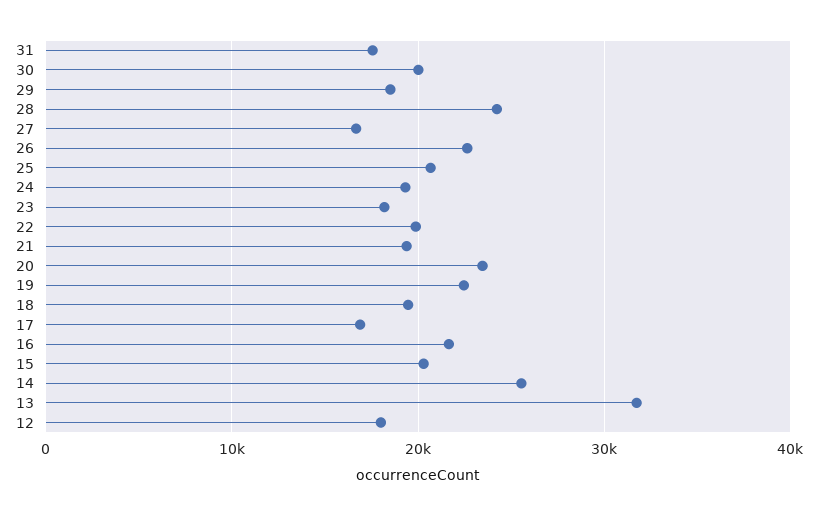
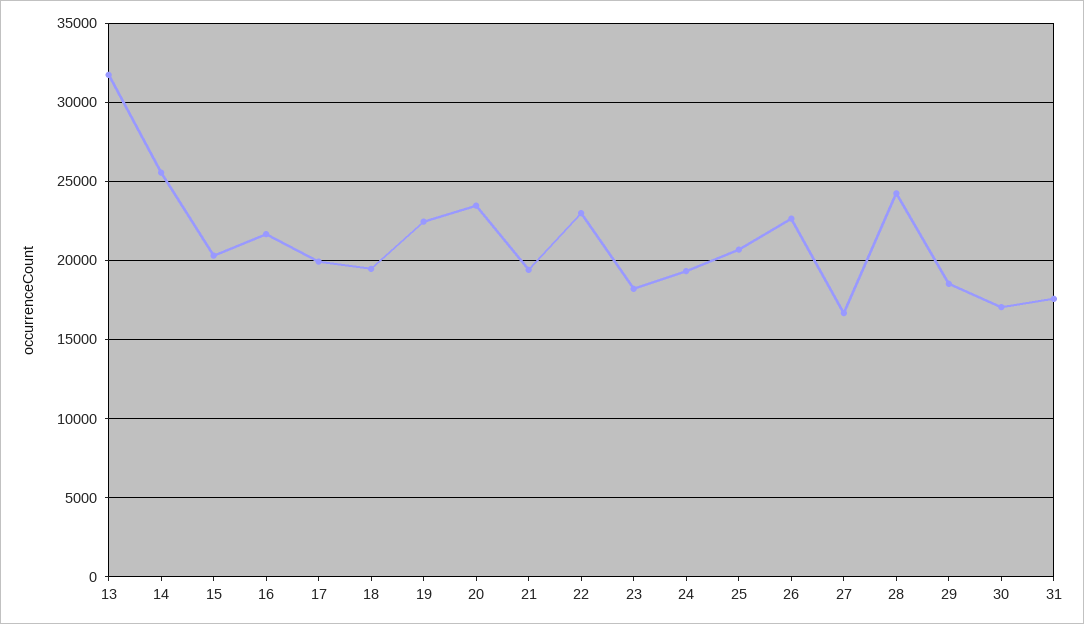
  {
    "31": 17500,
-   "30": 20000,
+   "30": 17000,
    "29": 18500,
    "28": 24000,
    "27": 16500,
    "26": 22500,
    "25": 20500,
    "24": 19500,
    "23": 18000,
-   "22": 20000,
+   "22": 23000,
    "21": 19500,
    "20": 23500,
    "19": 22500,
    "18": 19500,
-   "17": 17000,
+   "17": 20000,
    "16": 21500,
    "15": 20500,
    "14": 25500,
-   "13": 31500,
+   "13": 31500
-   "12": 18000
  }

